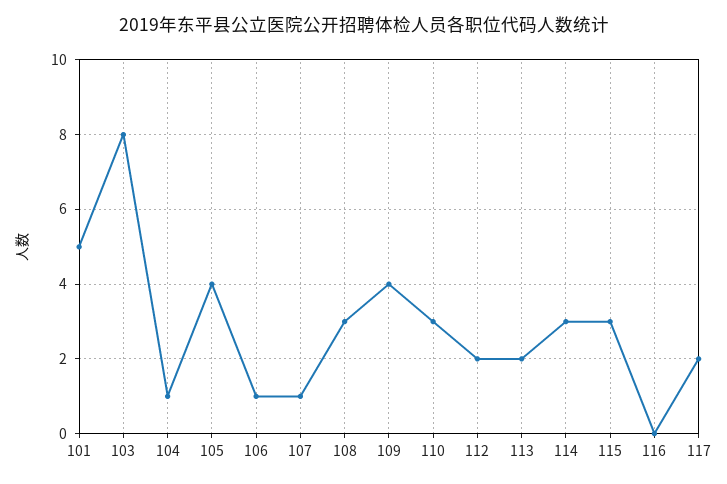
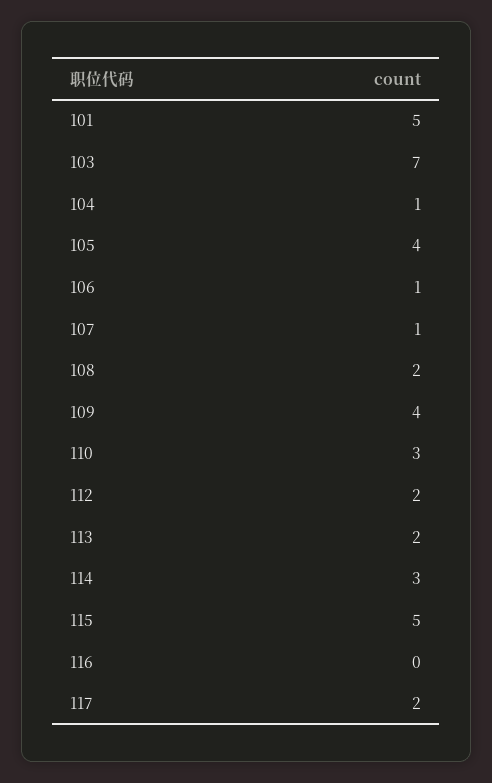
  {
    "101": 5,
-   "103": 8,
+   "103": 7,
    "104": 1,
    "105": 4,
    "106": 1,
    "107": 1,
-   "108": 3,
+   "108": 2,
    "109": 4,
    "110": 3,
    "112": 2,
    "113": 2,
    "114": 3,
-   "115": 3,
+   "115": 5,
    "116": 0,
    "117": 2
  }

